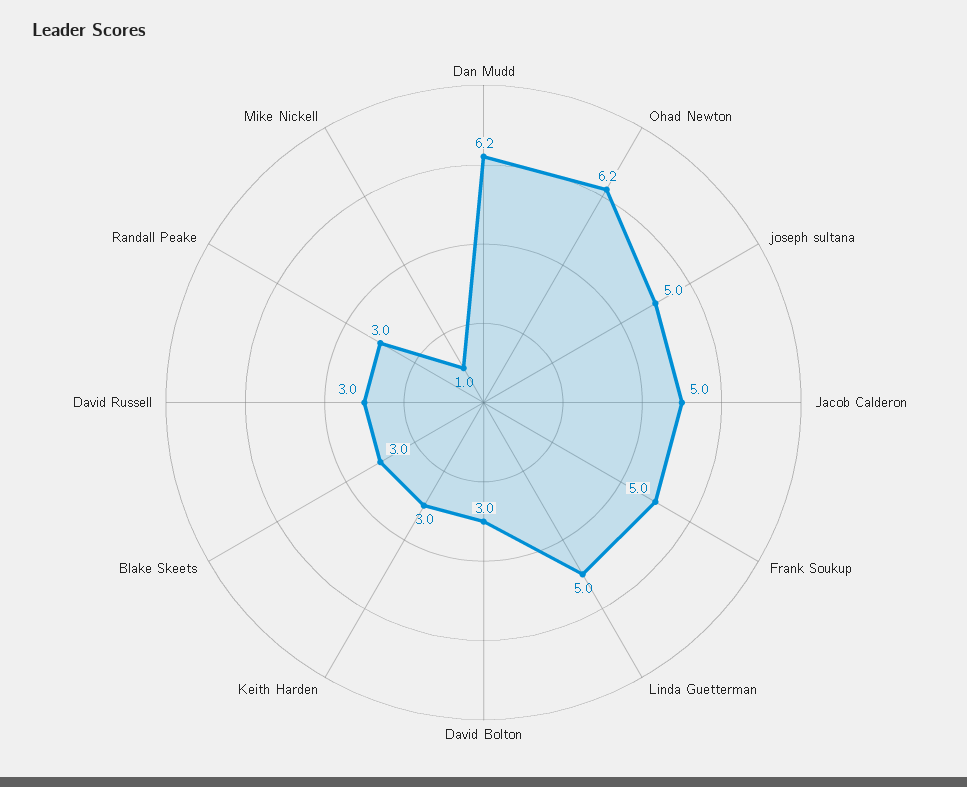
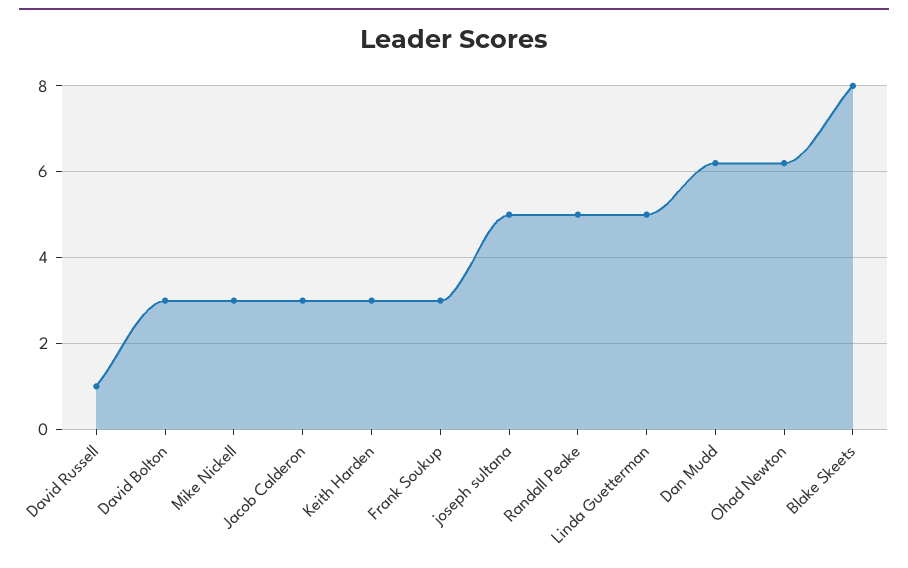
  {
    "Dan Mudd": 6.2,
    "Ohad Newton": 6.2,
    "joseph sultana": 5,
-   "Jacob Calderon": 5,
+   "Jacob Calderon": 3,
-   "Frank Soukup": 5,
+   "Frank Soukup": 3,
    "Linda Guetterman": 5,
    "David Bolton": 3,
    "Keith Harden": 3,
-   "Blake Skeets": 3,
+   "Blake Skeets": 8,
-   "David Russell": 3,
+   "David Russell": 1,
-   "Randall Peake": 3,
+   "Randall Peake": 5,
-   "Mike Nickell": 1
+   "Mike Nickell": 3
  }

